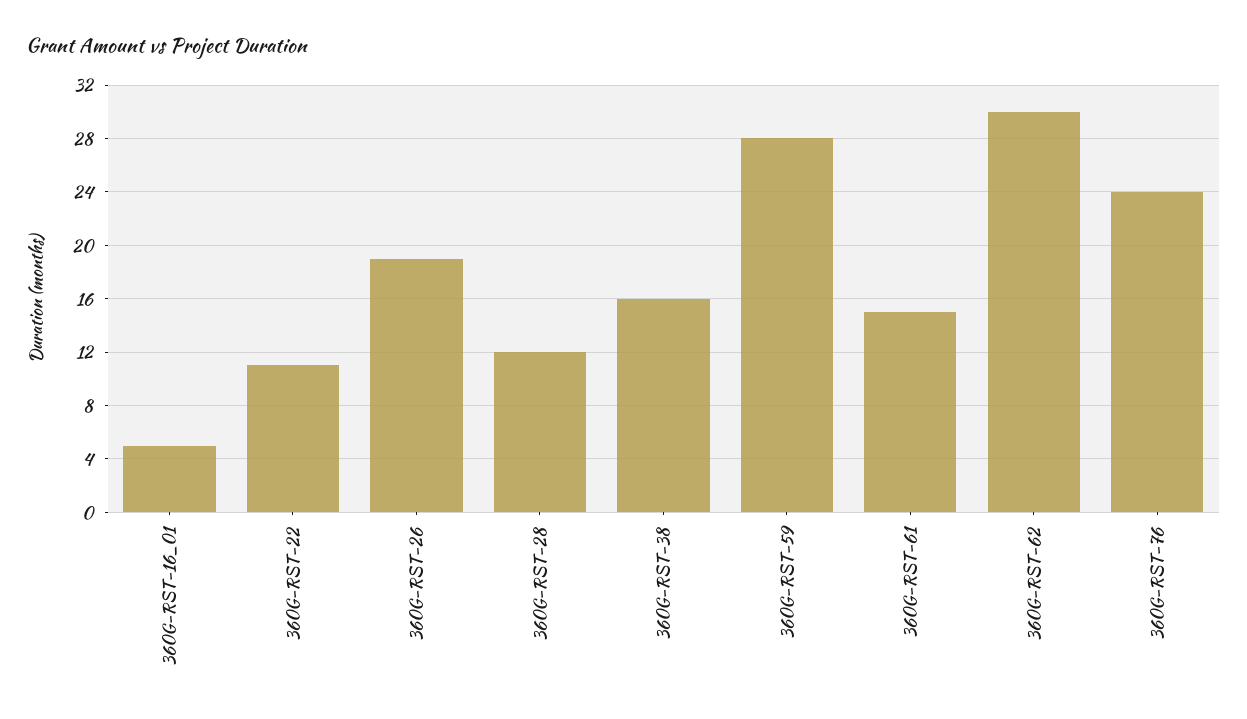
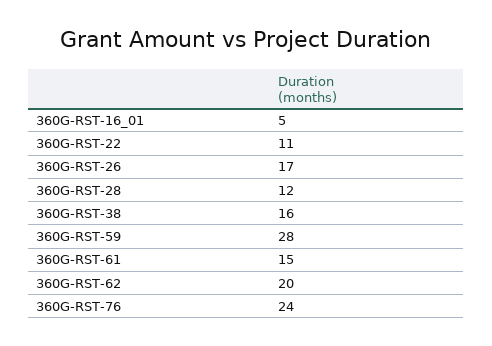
  {
    "360G-RST-16_01": 5,
    "360G-RST-22": 11,
-   "360G-RST-26": 19,
+   "360G-RST-26": 17,
    "360G-RST-28": 12,
    "360G-RST-38": 16,
    "360G-RST-59": 28,
    "360G-RST-61": 15,
-   "360G-RST-62": 30,
+   "360G-RST-62": 20,
    "360G-RST-76": 24
  }

